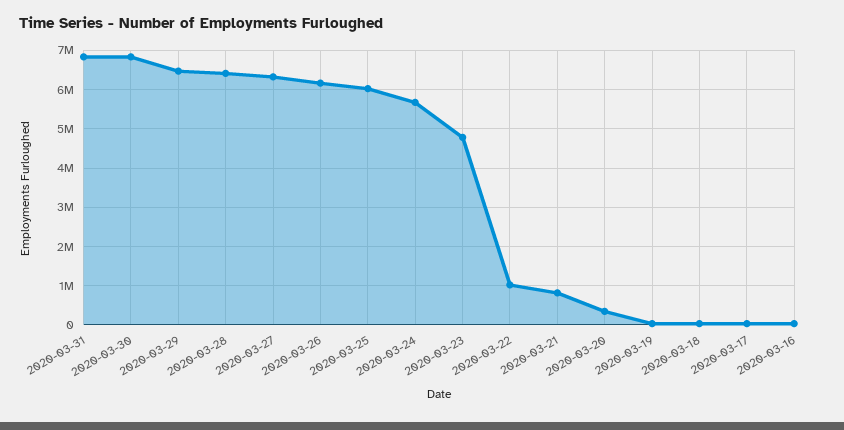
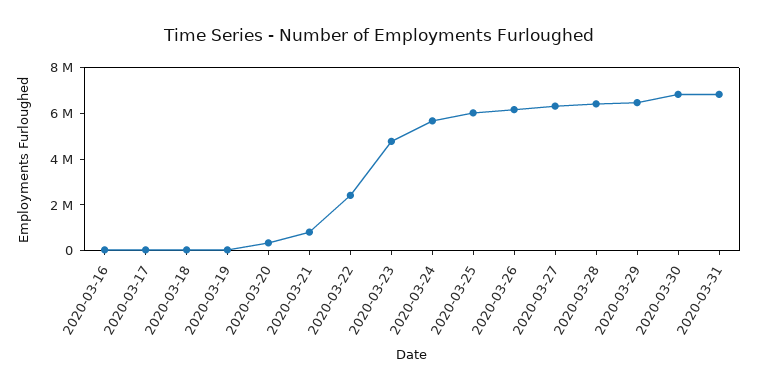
  {
    "2020-03-31": 6800000,
    "2020-03-30": 6800000,
    "2020-03-29": 6400000,
    "2020-03-28": 6400000,
    "2020-03-27": 6400000,
    "2020-03-26": 6200000,
    "2020-03-25": 6000000,
    "2020-03-24": 5600000,
    "2020-03-23": 4800000,
-   "2020-03-22": 1000000,
+   "2020-03-22": 2500000,
    "2020-03-21": 800000,
    "2020-03-20": 400000,
    "2020-03-19": 0,
    "2020-03-18": 0,
    "2020-03-17": 0,
    "2020-03-16": 0
  }

